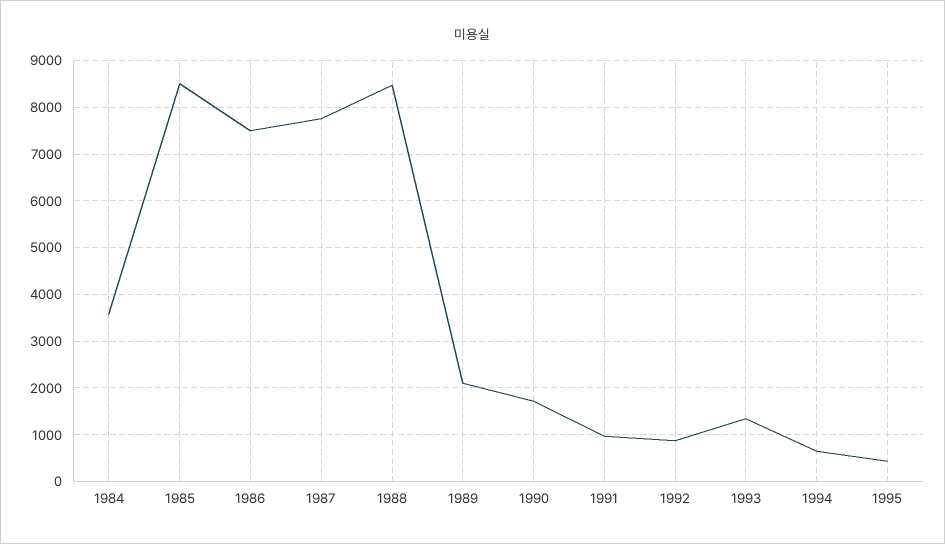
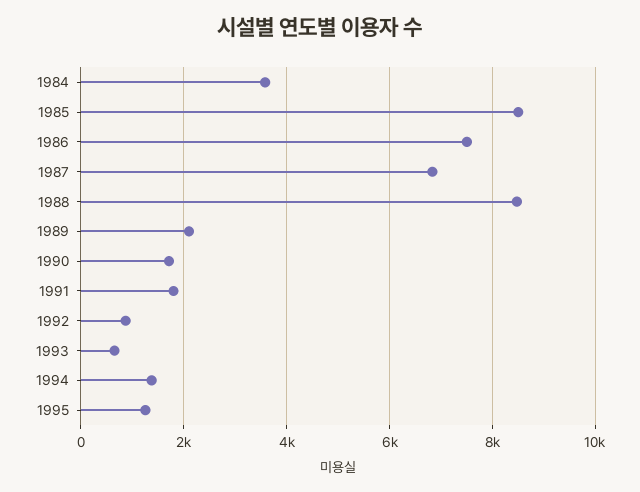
  {
    "1984": 3600,
    "1985": 8600,
    "1986": 7600,
-   "1987": 7800,
+   "1987": 6800,
    "1988": 8400,
    "1989": 2200,
    "1990": 1800,
-   "1991": 1000,
+   "1991": 1800,
    "1992": 800,
-   "1993": 1400,
+   "1993": 600,
-   "1994": 600,
+   "1994": 1400,
-   "1995": 400
+   "1995": 1200
  }

